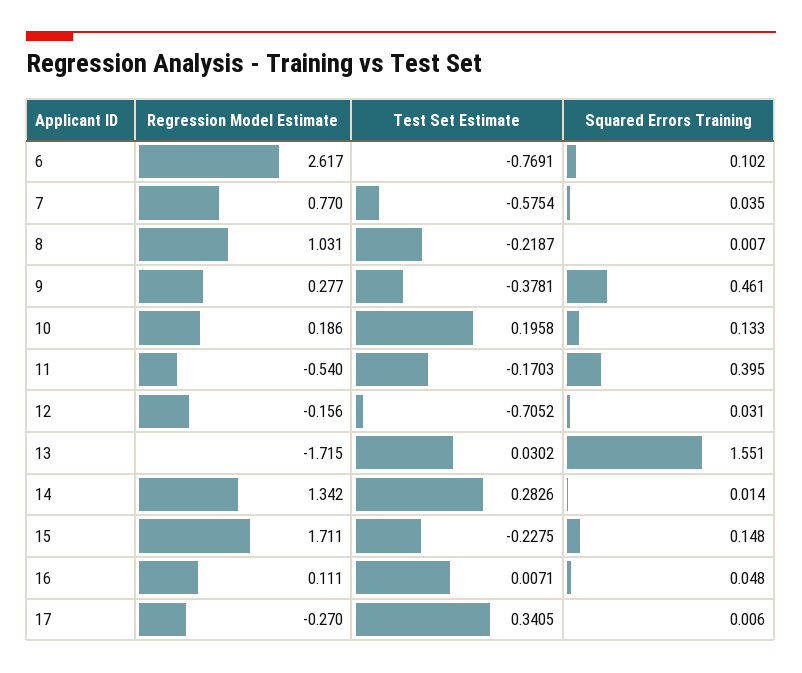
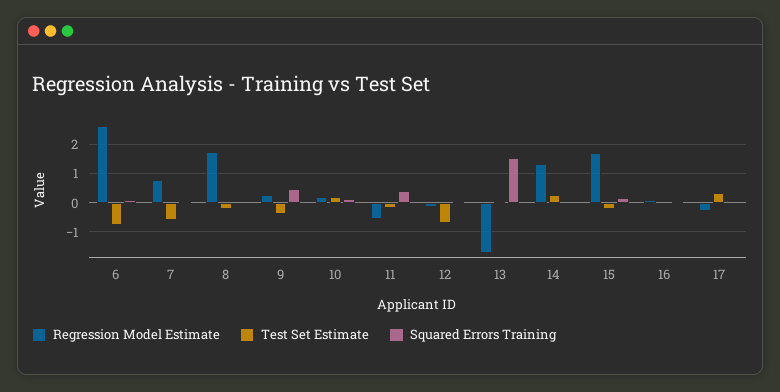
  {
    "Regression Model Estimate": {
      "6": 2.617,
      "7": 0.77,
-     "8": 1.031,
+     "8": 1.75,
      "9": 0.277,
      "10": 0.186,
      "11": -0.54,
      "12": -0.156,
      "13": -1.715,
      "14": 1.342,
      "15": 1.711,
      "16": 0.111,
      "17": -0.27
    },
    "Test Set Estimate": {
      "6": -0.7691,
      "7": -0.5754,
      "8": -0.2187,
      "9": -0.3781,
      "10": 0.1958,
      "11": -0.1703,
      "12": -0.7052,
      "13": 0.0302,
      "14": 0.2826,
      "15": -0.2275,
      "16": 0.0071,
      "17": 0.3405
    },
    "Squared Errors Training": {
      "6": 0.102,
      "7": 0.035,
      "8": 0.007,
      "9": 0.461,
      "10": 0.133,
      "11": 0.395,
      "12": 0.031,
      "13": 1.551,
      "14": 0.014,
      "15": 0.148,
      "16": 0.048,
      "17": 0.006
    }
  }

